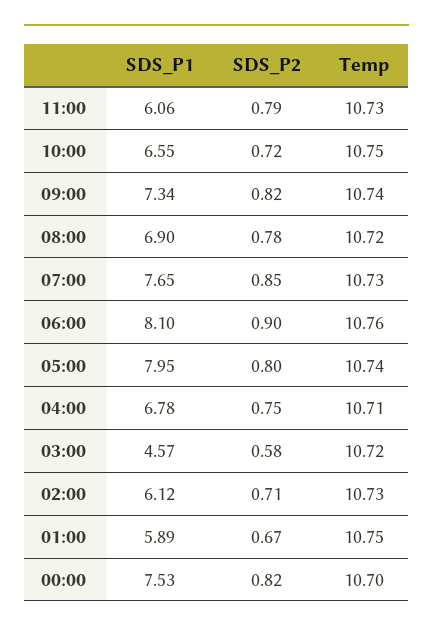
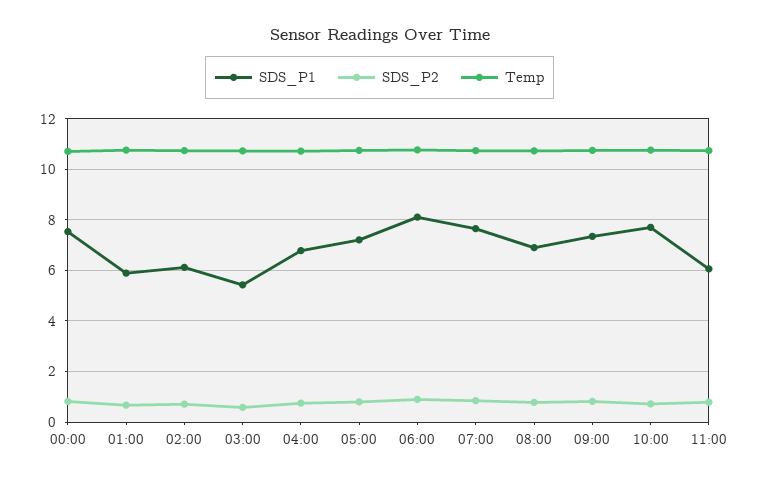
  {
    "SDS_P1": {
      "11:00": 6.06,
-     "10:00": 6.55,
+     "10:00": 7.75,
      "09:00": 7.34,
      "08:00": 6.9,
      "07:00": 7.65,
      "06:00": 8.1,
-     "05:00": 7.95,
+     "05:00": 7.25,
      "04:00": 6.78,
-     "03:00": 4.57,
+     "03:00": 5.5,
      "02:00": 6.12,
      "01:00": 5.89,
      "00:00": 7.53
    },
    "SDS_P2": {
      "11:00": 0.79,
      "10:00": 0.72,
      "09:00": 0.82,
      "08:00": 0.78,
      "07:00": 0.85,
      "06:00": 0.9,
      "05:00": 0.8,
      "04:00": 0.75,
      "03:00": 0.58,
      "02:00": 0.71,
      "01:00": 0.67,
      "00:00": 0.82
    },
    "Temp": {
      "11:00": 10.73,
      "10:00": 10.75,
      "09:00": 10.74,
      "08:00": 10.72,
      "07:00": 10.73,
      "06:00": 10.76,
      "05:00": 10.74,
      "04:00": 10.71,
      "03:00": 10.72,
      "02:00": 10.73,
      "01:00": 10.75,
      "00:00": 10.7
    }
  }

